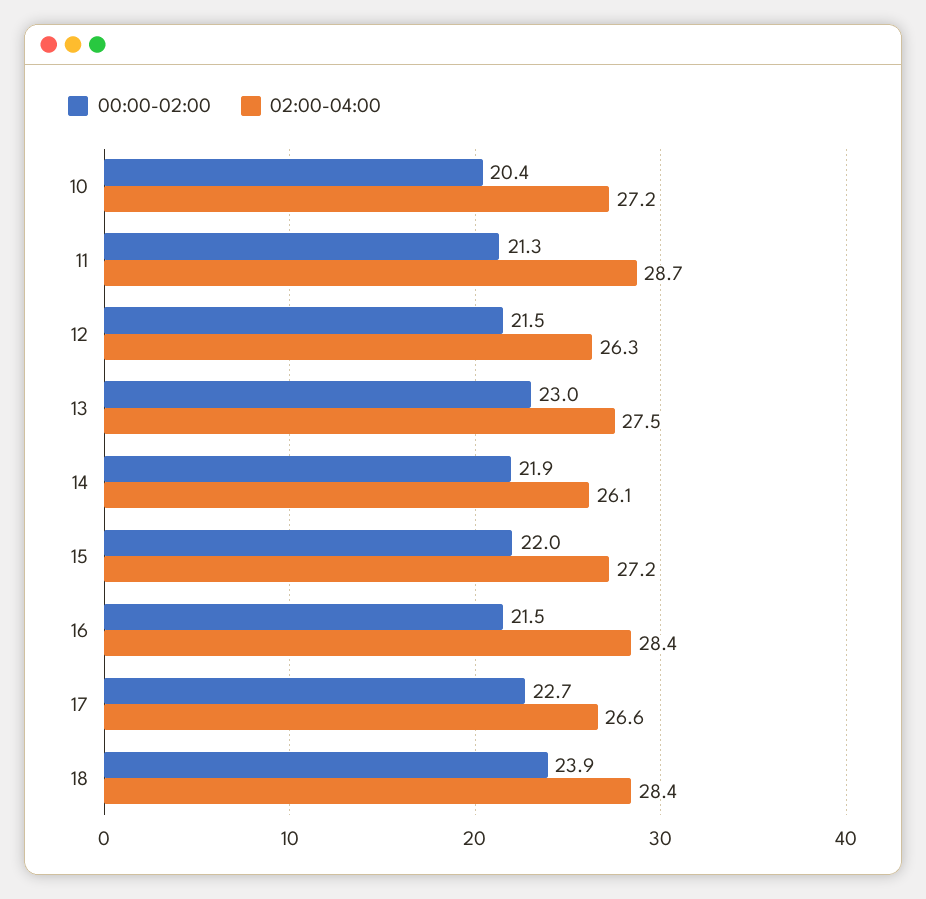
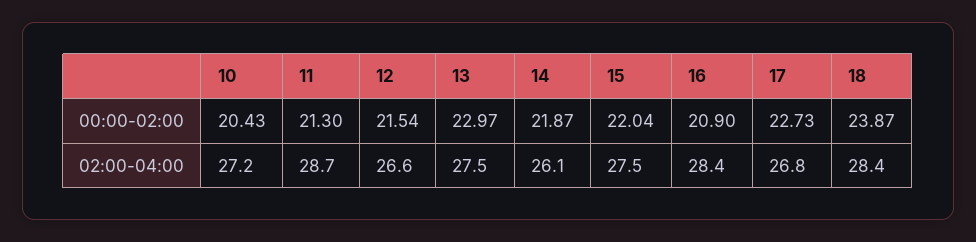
  {
    "00:00-02:00": {
      "10": 20.43,
      "11": 21.3,
      "12": 21.54,
      "13": 22.97,
      "14": 21.87,
      "15": 22.04,
-     "16": 21.5,
+     "16": 20.9,
      "17": 22.73,
      "18": 23.87
    },
    "02:00-04:00": {
      "10": 27.2,
      "11": 28.7,
-     "12": 26.3,
+     "12": 26.6,
      "13": 27.5,
      "14": 26.1,
-     "15": 27.2,
+     "15": 27.5,
      "16": 28.4,
-     "17": 26.6,
+     "17": 26.8,
      "18": 28.4
    }
  }

